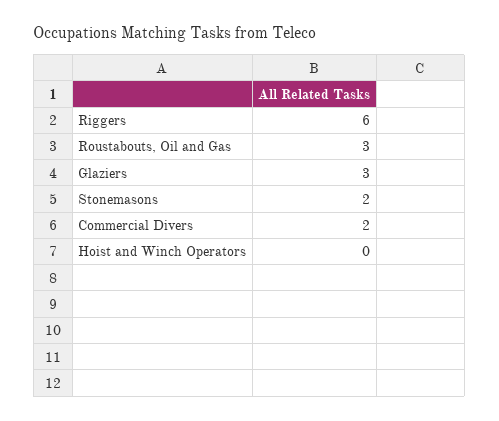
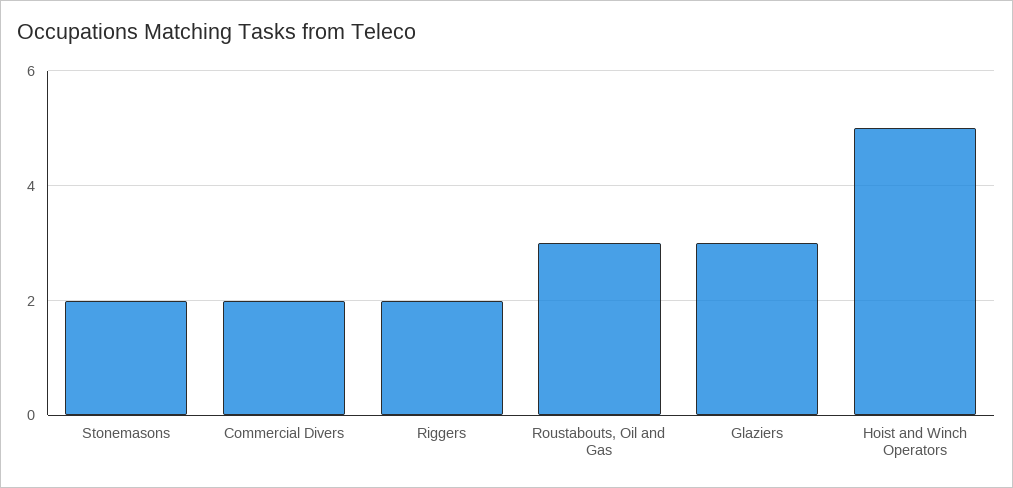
  {
-   "Riggers": 6,
+   "Riggers": 2,
    "Roustabouts, Oil and Gas": 3,
    "Glaziers": 3,
    "Stonemasons": 2,
    "Commercial Divers": 2,
-   "Hoist and Winch Operators": 0
+   "Hoist and Winch Operators": 5
  }

